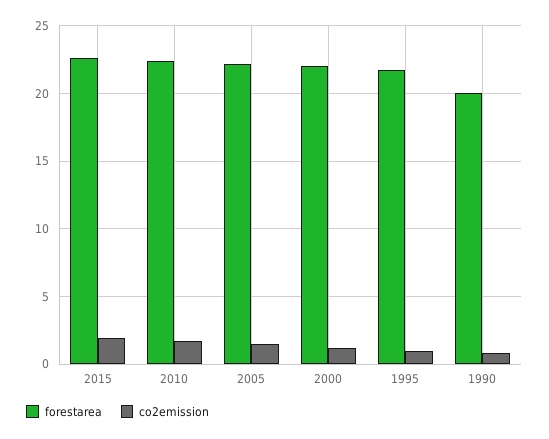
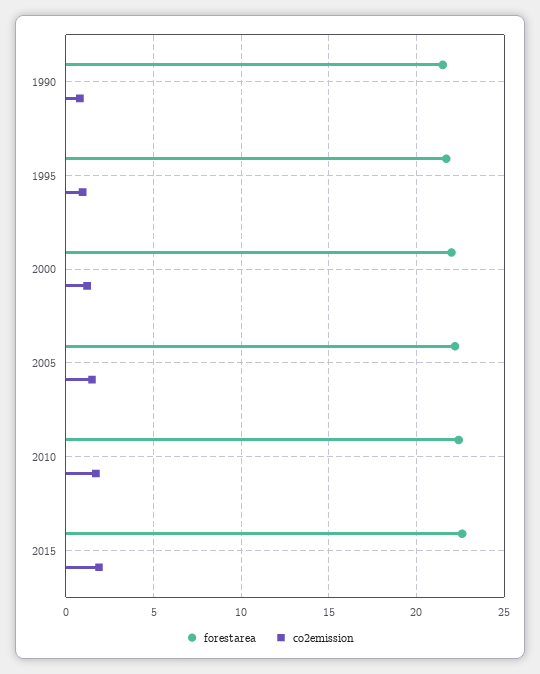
  {
    "forestarea": {
      "2015": 22.5,
      "2010": 22.5,
      "2005": 22,
      "2000": 22,
      "1995": 21.5,
-     "1990": 20
+     "1990": 21.5
    },
    "co2emission": {
      "2015": 2,
      "2010": 1.5,
      "2005": 1.5,
      "2000": 1,
      "1995": 1,
      "1990": 1
    }
  }

